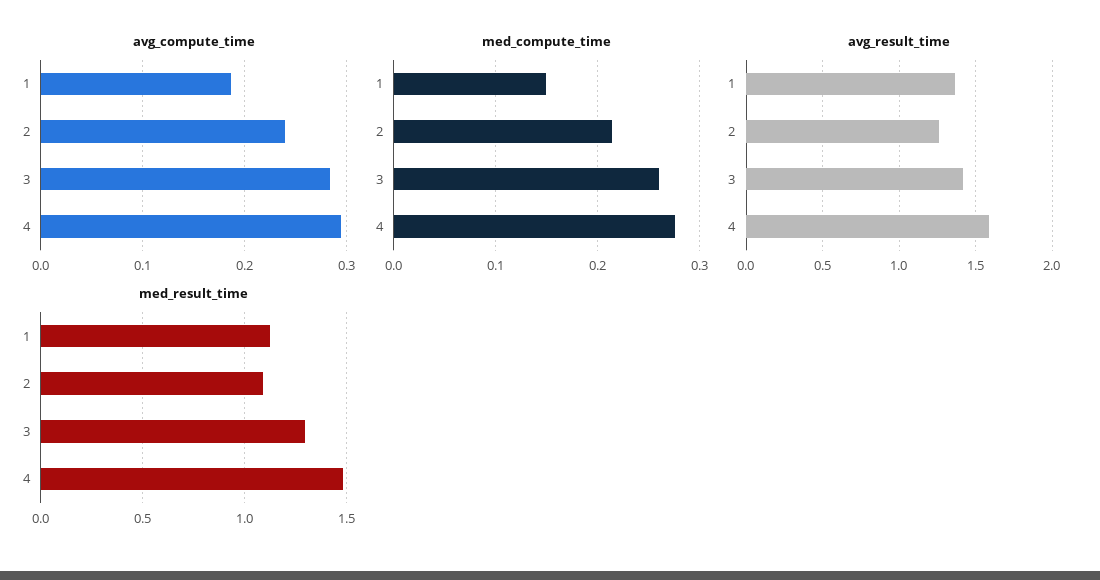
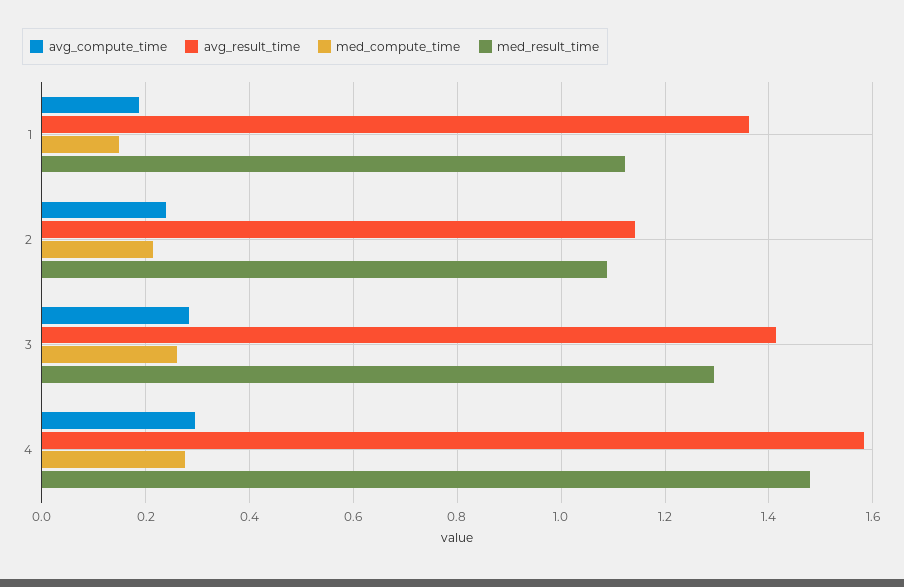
  {
    "avg_compute_time": {
      "1": 0.19,
      "2": 0.24,
      "3": 0.28,
      "4": 0.29
    },
    "med_compute_time": {
      "1": 0.15,
      "2": 0.21,
      "3": 0.26,
      "4": 0.28
    },
    "avg_result_time": {
      "1": 1.36,
-     "2": 1.25,
+     "2": 1.14,
      "3": 1.42,
      "4": 1.58
    },
    "med_result_time": {
      "1": 1.12,
      "2": 1.08,
      "3": 1.3,
      "4": 1.48
    }
  }

